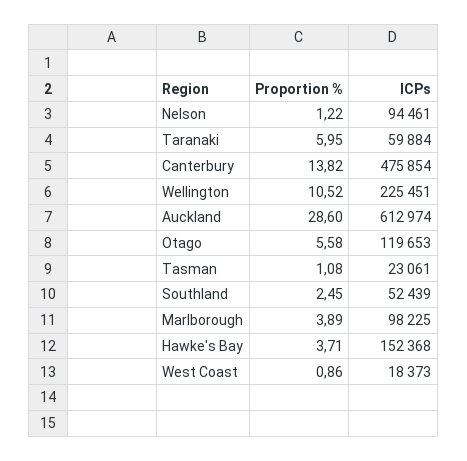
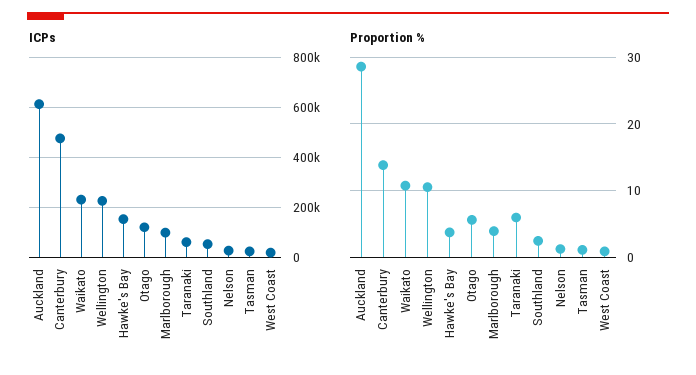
  {
    "Proportion %": {
      "Nelson": 1.22,
      "Taranaki": 5.95,
      "Canterbury": 13.82,
      "Wellington": 10.52,
      "Auckland": 28.6,
      "Otago": 5.58,
      "Tasman": 1.08,
      "Southland": 2.45,
      "Marlborough": 3.89,
      "Hawke's Bay": 3.71,
-     "West Coast": 0.86
+     "West Coast": 0.86,
+     "Waikato": 11
    },
    "ICPs": {
-     "Nelson": 94461,
+     "Nelson": 25000,
      "Taranaki": 59884,
      "Canterbury": 475854,
      "Wellington": 225451,
      "Auckland": 612974,
      "Otago": 119653,
      "Tasman": 23061,
      "Southland": 52439,
      "Marlborough": 98225,
      "Hawke's Bay": 152368,
-     "West Coast": 18373
+     "West Coast": 18373,
+     "Waikato": 225000
    }
  }

